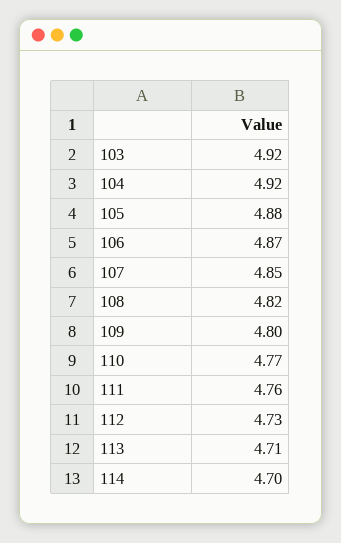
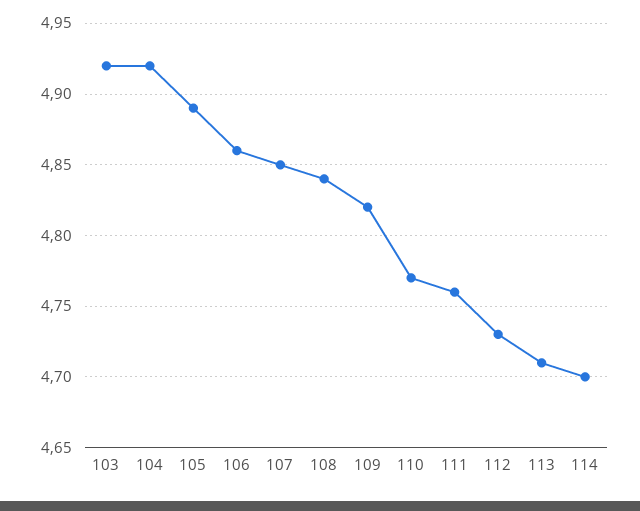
  {
    "103": 4.92,
    "104": 4.92,
-   "105": 4.88,
+   "105": 4.89,
-   "106": 4.87,
+   "106": 4.86,
    "107": 4.85,
-   "108": 4.82,
+   "108": 4.84,
-   "109": 4.8,
+   "109": 4.82,
    "110": 4.77,
    "111": 4.76,
    "112": 4.73,
    "113": 4.71,
    "114": 4.7
  }

